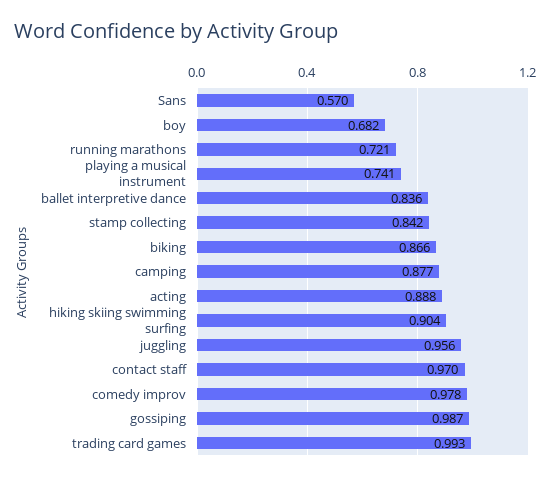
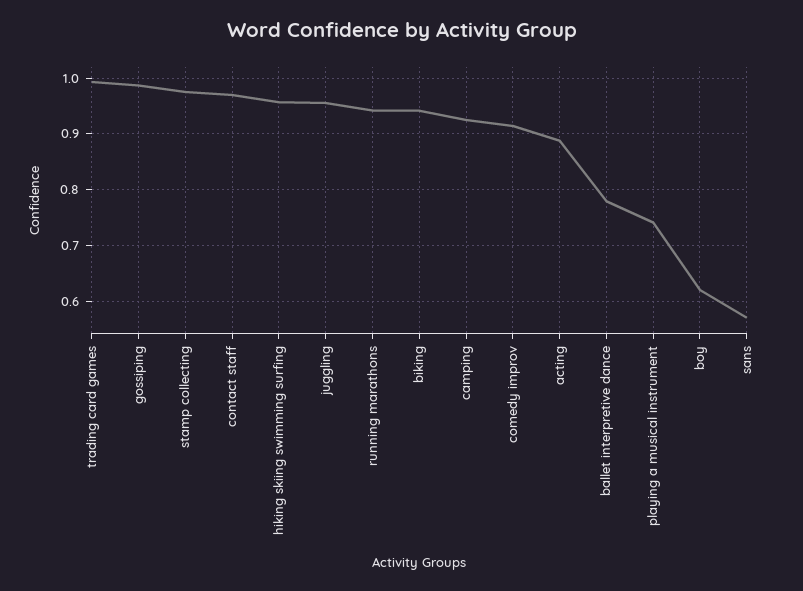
  {
    "Sans": 0.57,
-   "boy": 0.682,
+   "boy": 0.62,
-   "running marathons": 0.721,
+   "running marathons": 0.94,
    "playing a musical instrument": 0.741,
-   "ballet interpretive dance": 0.836,
+   "ballet interpretive dance": 0.78,
-   "stamp collecting": 0.842,
+   "stamp collecting": 0.98,
-   "biking": 0.866,
+   "biking": 0.94,
-   "camping": 0.877,
+   "camping": 0.92,
    "acting": 0.888,
-   "hiking skiing swimming surfing": 0.904,
+   "hiking skiing swimming surfing": 0.96,
    "juggling": 0.956,
    "contact staff": 0.97,
-   "comedy improv": 0.978,
+   "comedy improv": 0.92,
    "gossiping": 0.987,
    "trading card games": 0.993
  }

